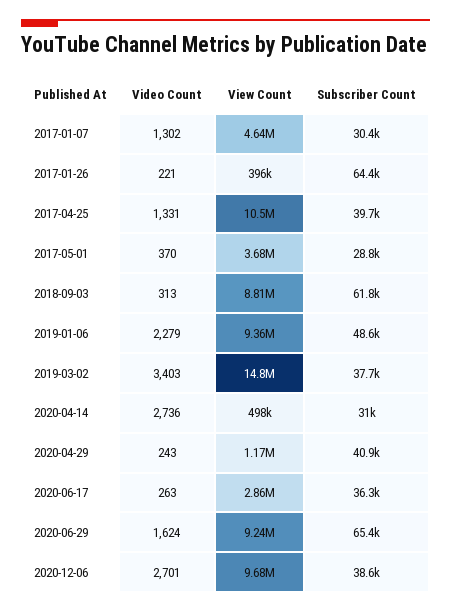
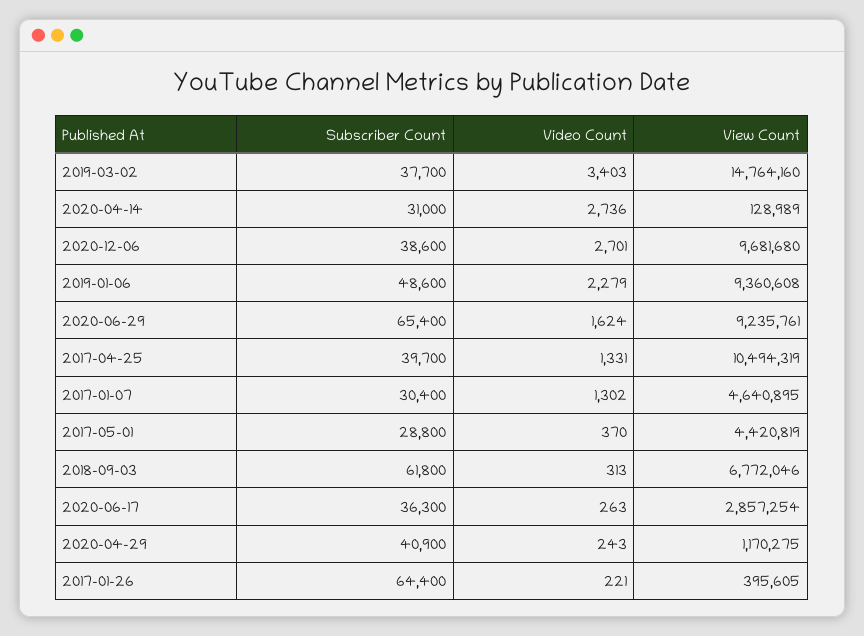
  {
    "Video Count": {
      "2017-01-07": 1302,
      "2017-01-26": 221,
      "2017-04-25": 1331,
      "2017-05-01": 370,
      "2018-09-03": 313,
      "2019-01-06": 2279,
      "2019-03-02": 3403,
      "2020-04-14": 2736,
      "2020-04-29": 243,
      "2020-06-17": 263,
      "2020-06-29": 1624,
      "2020-12-06": 2701
    },
    "View Count": {
      "2017-01-07": 4640895,
      "2017-01-26": 395605,
      "2017-04-25": 10494319,
-     "2017-05-01": 3680000,
+     "2017-05-01": 4420819,
-     "2018-09-03": 8810000,
+     "2018-09-03": 6772046,
      "2019-01-06": 9360608,
      "2019-03-02": 14764160,
-     "2020-04-14": 498000,
+     "2020-04-14": 128989,
      "2020-04-29": 1170275,
      "2020-06-17": 2857254,
      "2020-06-29": 9235761,
      "2020-12-06": 9681680
    },
    "Subscriber Count": {
      "2017-01-07": 30400,
      "2017-01-26": 64400,
      "2017-04-25": 39700,
      "2017-05-01": 28800,
      "2018-09-03": 61800,
      "2019-01-06": 48600,
      "2019-03-02": 37700,
      "2020-04-14": 31000,
      "2020-04-29": 40900,
      "2020-06-17": 36300,
      "2020-06-29": 65400,
      "2020-12-06": 38600
    }
  }

